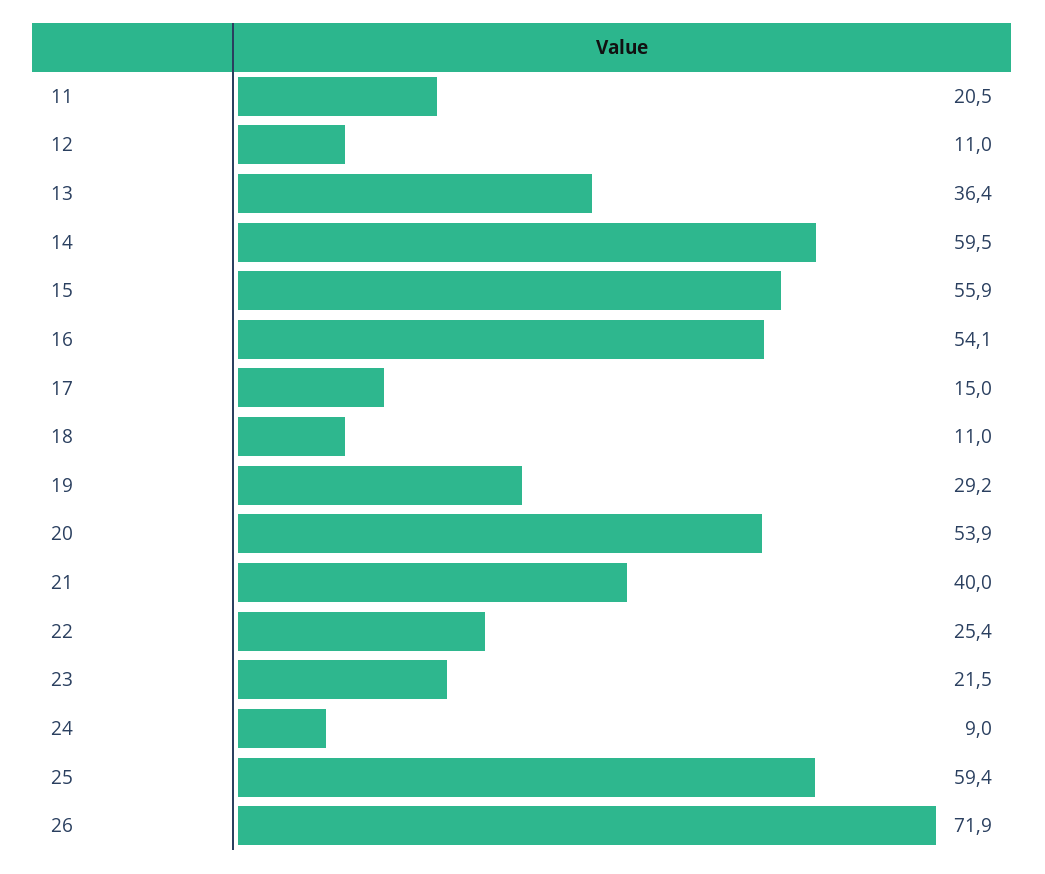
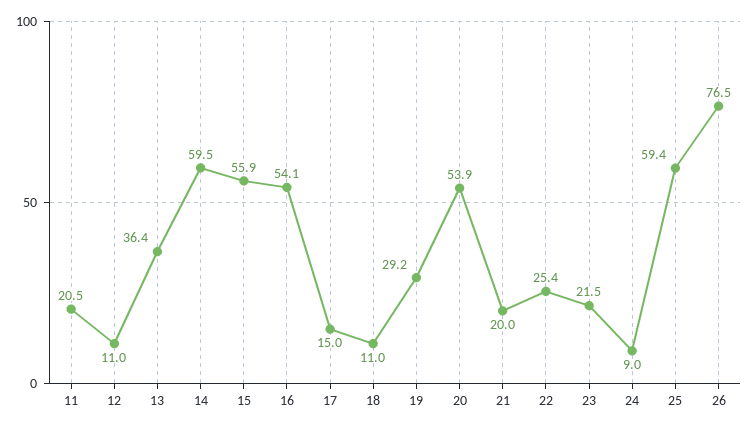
  {
    "11": 20.5,
    "12": 11,
    "13": 36.4,
    "14": 59.5,
    "15": 55.9,
    "16": 54.1,
    "17": 15,
    "18": 11,
    "19": 29.2,
    "20": 53.9,
-   "21": 40,
+   "21": 20,
    "22": 25.4,
    "23": 21.5,
    "24": 9,
    "25": 59.4,
-   "26": 71.9
+   "26": 76.5
  }

